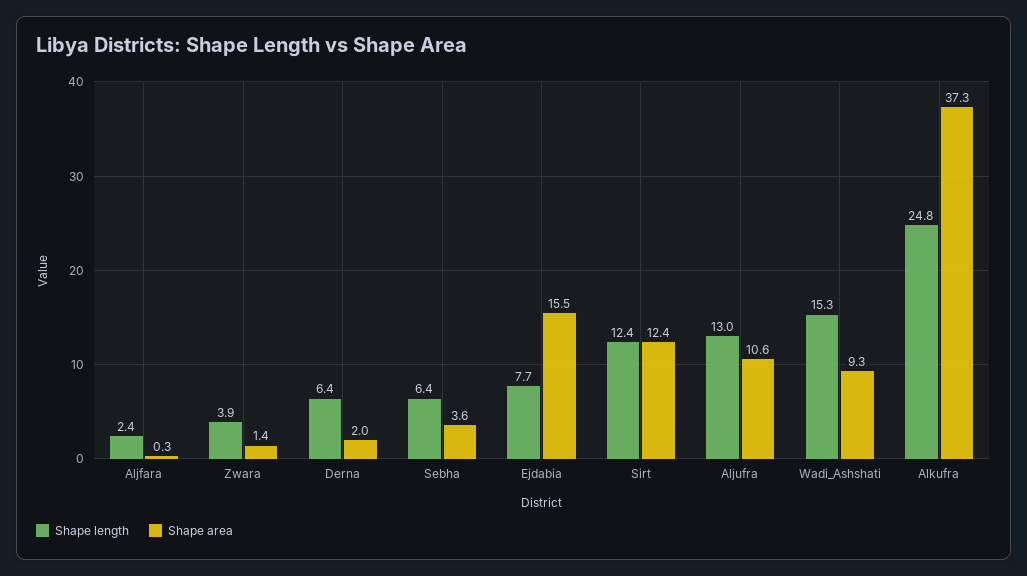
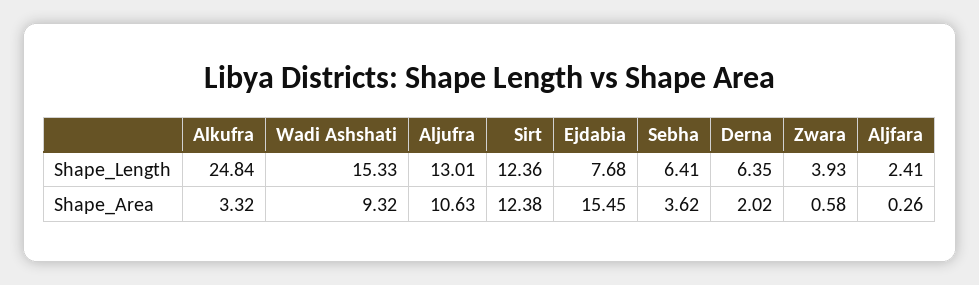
  {
    "Shape length": {
      "Aljfara": 2.41,
      "Zwara": 3.93,
      "Derna": 6.35,
      "Sebha": 6.41,
      "Ejdabia": 7.68,
      "Sirt": 12.36,
      "Aljufra": 13.01,
      "Wadi_Ashshati": 15.33,
      "Alkufra": 24.84
    },
    "Shape area": {
      "Aljfara": 0.26,
-     "Zwara": 1.4,
+     "Zwara": 0.58,
      "Derna": 2.02,
      "Sebha": 3.62,
      "Ejdabia": 15.45,
      "Sirt": 12.38,
      "Aljufra": 10.63,
      "Wadi_Ashshati": 9.32,
-     "Alkufra": 37.3
+     "Alkufra": 3.32
    }
  }

